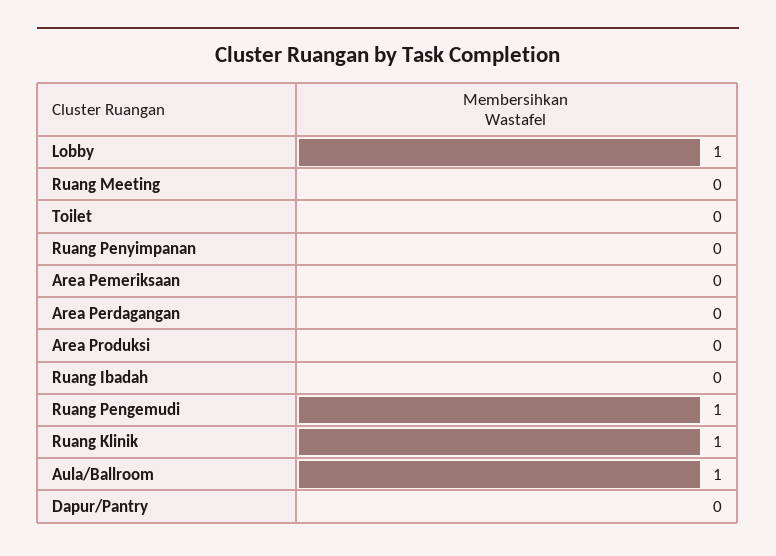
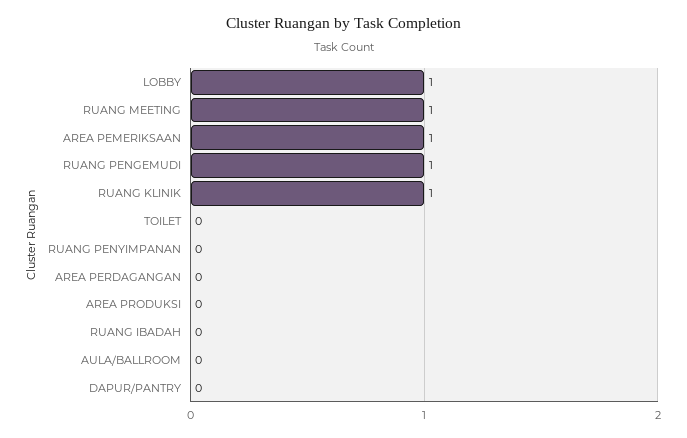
  {
    "Lobby": 1,
-   "Ruang Meeting": 0,
+   "Ruang Meeting": 1,
    "Toilet": 0,
    "Ruang Penyimpanan": 0,
-   "Area Pemeriksaan": 0,
+   "Area Pemeriksaan": 1,
    "Area Perdagangan": 0,
    "Area Produksi": 0,
    "Ruang Ibadah": 0,
    "Ruang Pengemudi": 1,
    "Ruang Klinik": 1,
-   "Aula/Ballroom": 1,
+   "Aula/Ballroom": 0,
    "Dapur/Pantry": 0
  }

